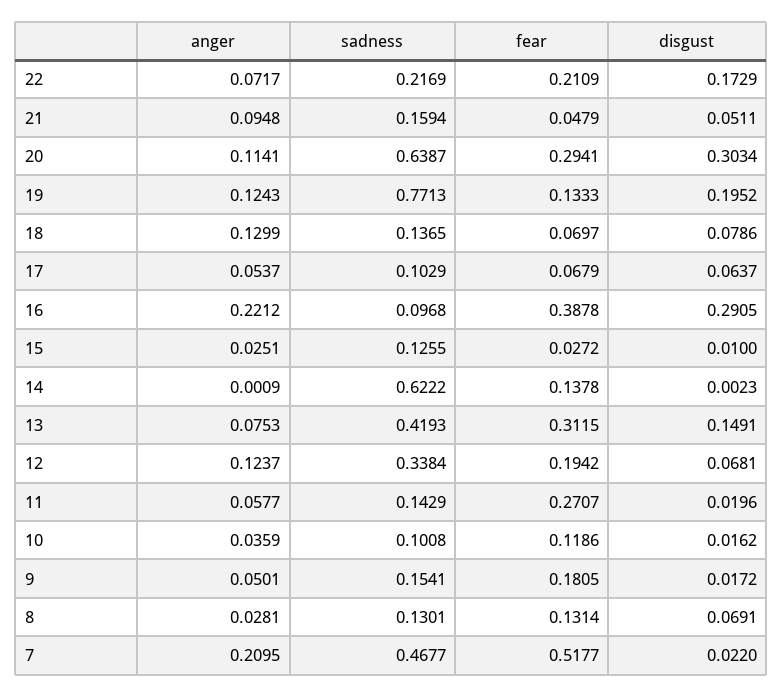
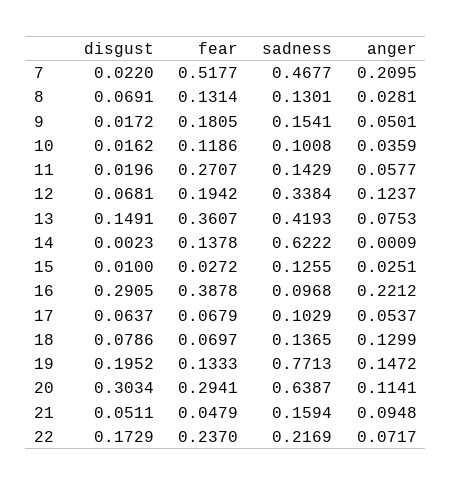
  {
    "anger": {
      "22": 0.0717,
      "21": 0.0948,
      "20": 0.1141,
-     "19": 0.1243,
+     "19": 0.1472,
      "18": 0.1299,
      "17": 0.0537,
      "16": 0.2212,
      "15": 0.0251,
      "14": 0.0009,
      "13": 0.0753,
      "12": 0.1237,
      "11": 0.0577,
      "10": 0.0359,
      "9": 0.0501,
      "8": 0.0281,
      "7": 0.2095
    },
    "sadness": {
      "22": 0.2169,
      "21": 0.1594,
      "20": 0.6387,
      "19": 0.7713,
      "18": 0.1365,
      "17": 0.1029,
      "16": 0.0968,
      "15": 0.1255,
      "14": 0.6222,
      "13": 0.4193,
      "12": 0.3384,
      "11": 0.1429,
      "10": 0.1008,
      "9": 0.1541,
      "8": 0.1301,
      "7": 0.4677
    },
    "fear": {
-     "22": 0.2109,
+     "22": 0.237,
      "21": 0.0479,
      "20": 0.2941,
      "19": 0.1333,
      "18": 0.0697,
      "17": 0.0679,
      "16": 0.3878,
      "15": 0.0272,
      "14": 0.1378,
-     "13": 0.3115,
+     "13": 0.3607,
      "12": 0.1942,
      "11": 0.2707,
      "10": 0.1186,
      "9": 0.1805,
      "8": 0.1314,
      "7": 0.5177
    },
    "disgust": {
      "22": 0.1729,
      "21": 0.0511,
      "20": 0.3034,
      "19": 0.1952,
      "18": 0.0786,
      "17": 0.0637,
      "16": 0.2905,
      "15": 0.01,
      "14": 0.0023,
      "13": 0.1491,
      "12": 0.0681,
      "11": 0.0196,
      "10": 0.0162,
      "9": 0.0172,
      "8": 0.0691,
      "7": 0.022
    }
  }

